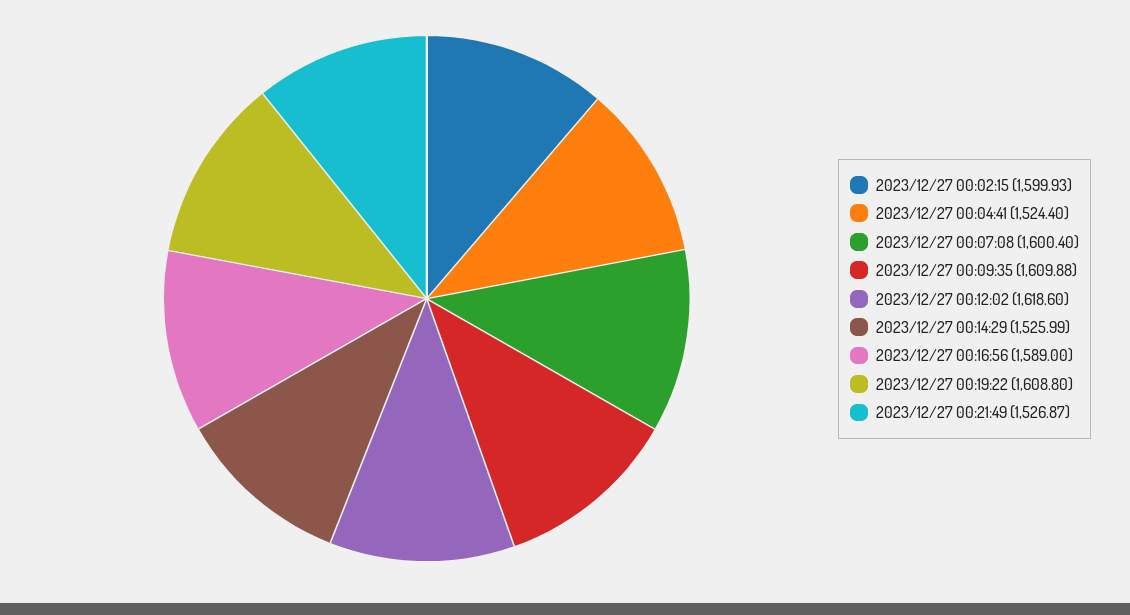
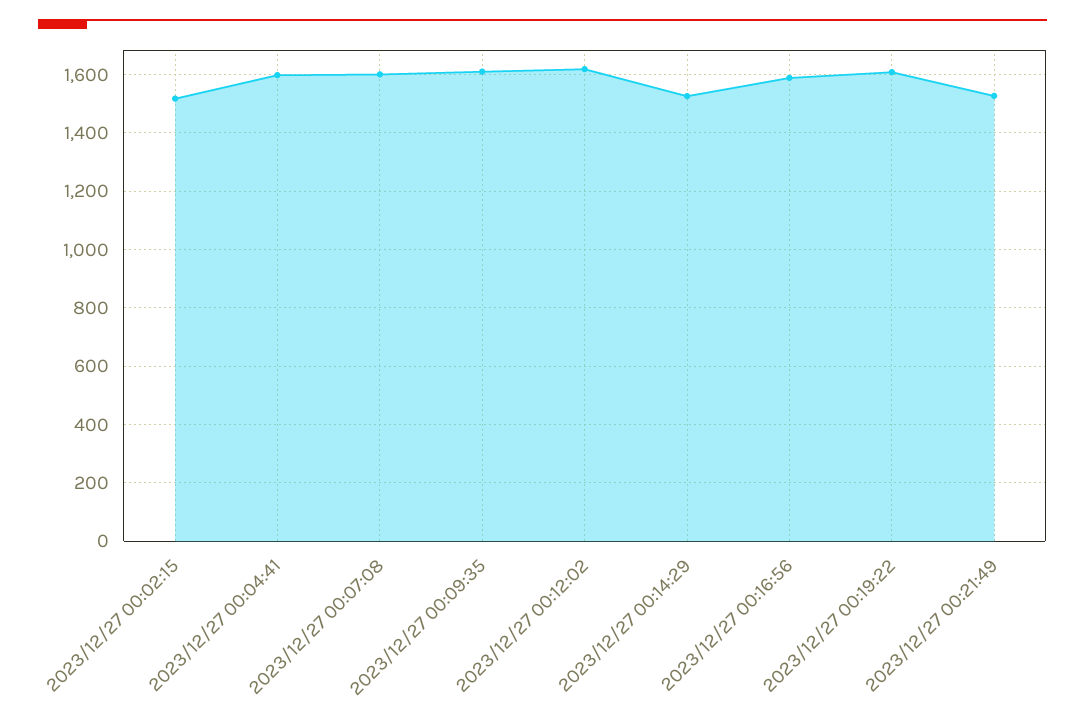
  {
-   "2023/12/27 00:02:15": 1599.93,
+   "2023/12/27 00:02:15": 1525,
-   "2023/12/27 00:04:41": 1524.4,
+   "2023/12/27 00:04:41": 1600,
    "2023/12/27 00:07:08": 1600.4,
    "2023/12/27 00:09:35": 1609.88,
    "2023/12/27 00:12:02": 1618.6,
    "2023/12/27 00:14:29": 1525.99,
    "2023/12/27 00:16:56": 1589,
    "2023/12/27 00:19:22": 1608.8,
    "2023/12/27 00:21:49": 1526.87
  }

